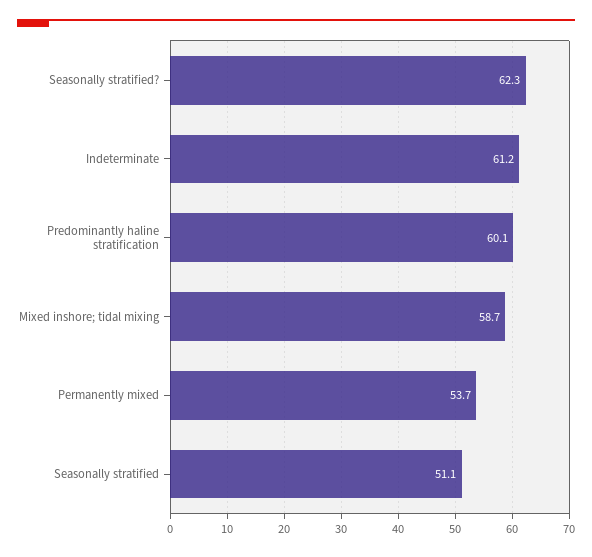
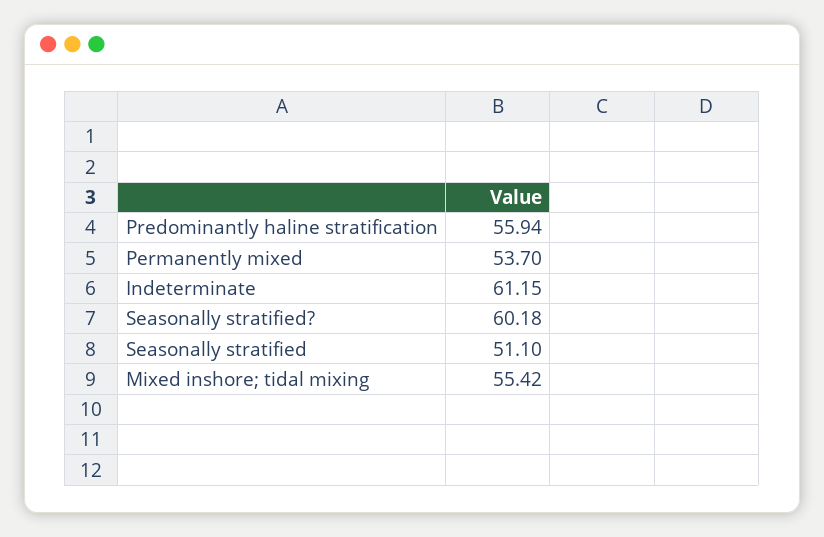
  {
-   "Seasonally stratified?": 62.3,
+   "Seasonally stratified?": 60.18,
    "Indeterminate": 61.15,
-   "Predominantly haline stratification": 60.1,
+   "Predominantly haline stratification": 55.94,
-   "Mixed inshore; tidal mixing": 58.7,
+   "Mixed inshore; tidal mixing": 55.42,
    "Permanently mixed": 53.7,
    "Seasonally stratified": 51.1
  }

